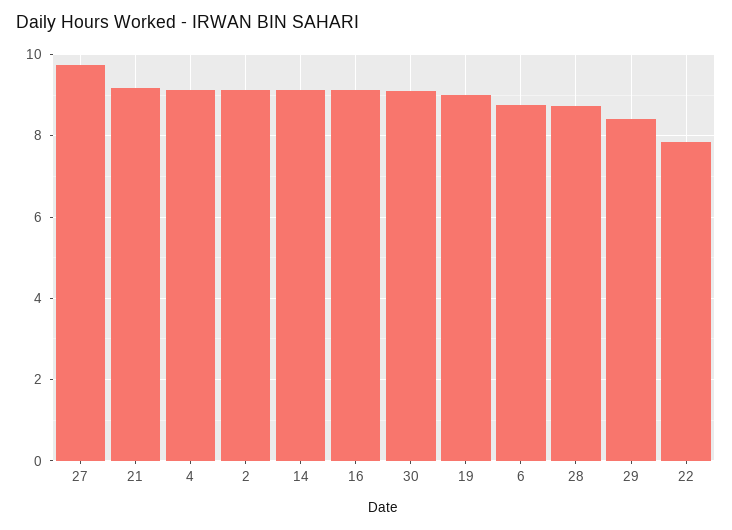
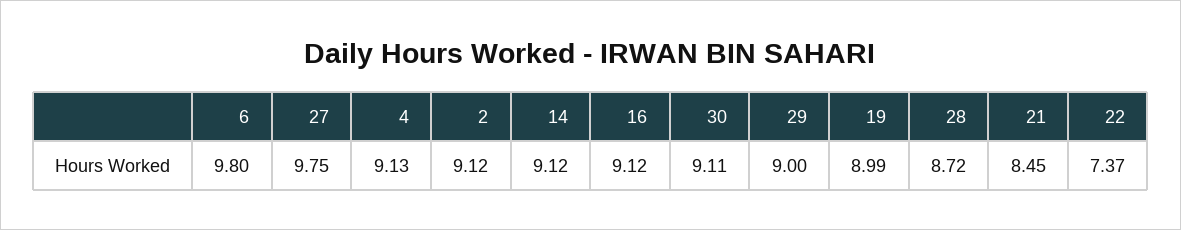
  {
    "27": 9.75,
-   "21": 9.2,
+   "21": 8.45,
    "4": 9.13,
    "2": 9.12,
    "14": 9.12,
    "16": 9.12,
    "30": 9.11,
    "19": 8.99,
-   "6": 8.8,
+   "6": 9.8,
    "28": 8.72,
-   "29": 8.4,
+   "29": 9,
-   "22": 7.8
+   "22": 7.37
  }

